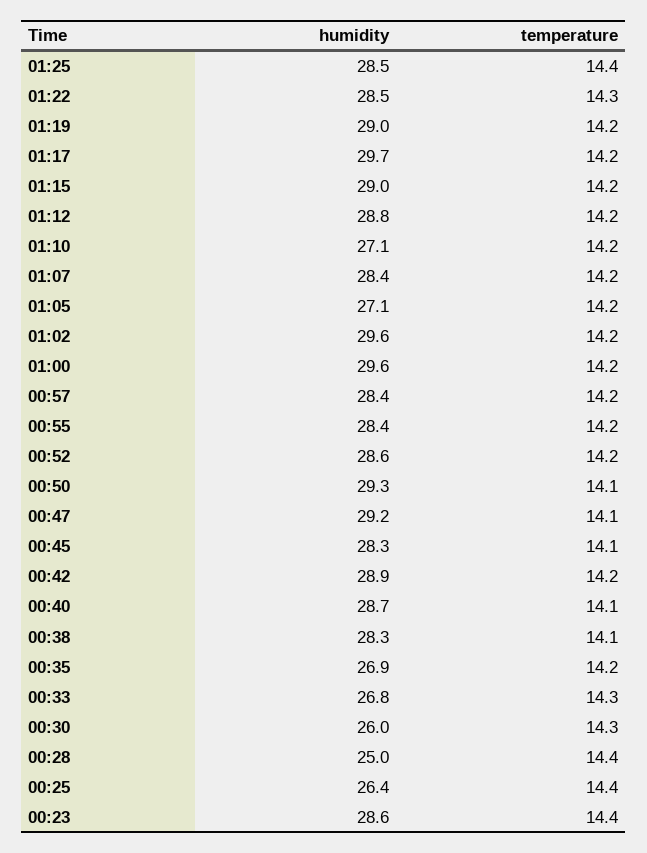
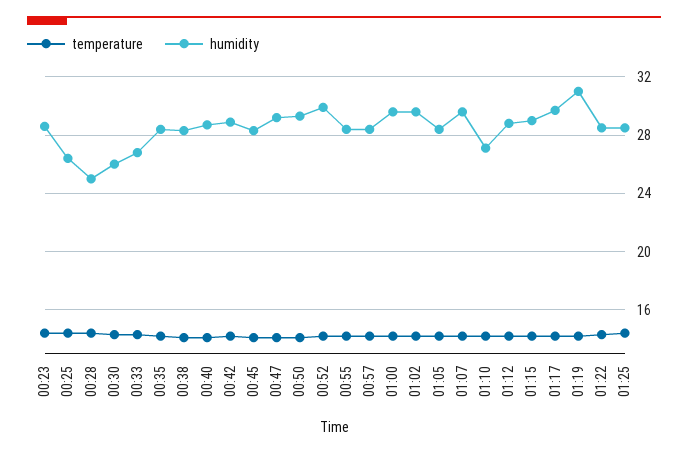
  {
    "humidity": {
      "01:25": 28.5,
      "01:22": 28.5,
-     "01:19": 29,
+     "01:19": 31,
      "01:17": 29.7,
      "01:15": 29,
      "01:12": 28.8,
      "01:10": 27.1,
-     "01:07": 28.4,
+     "01:07": 29.5,
-     "01:05": 27.1,
+     "01:05": 28.5,
      "01:02": 29.6,
      "01:00": 29.6,
      "00:57": 28.4,
      "00:55": 28.4,
-     "00:52": 28.6,
+     "00:52": 30,
      "00:50": 29.3,
      "00:47": 29.2,
      "00:45": 28.3,
      "00:42": 28.9,
      "00:40": 28.7,
      "00:38": 28.3,
-     "00:35": 26.9,
+     "00:35": 28.5,
      "00:33": 26.8,
      "00:30": 26,
      "00:28": 25,
      "00:25": 26.4,
      "00:23": 28.6
    },
    "temperature": {
      "01:25": 14.4,
      "01:22": 14.3,
      "01:19": 14.2,
      "01:17": 14.2,
      "01:15": 14.2,
      "01:12": 14.2,
      "01:10": 14.2,
      "01:07": 14.2,
      "01:05": 14.2,
      "01:02": 14.2,
      "01:00": 14.2,
      "00:57": 14.2,
      "00:55": 14.2,
      "00:52": 14.2,
      "00:50": 14.1,
      "00:47": 14.1,
      "00:45": 14.1,
      "00:42": 14.2,
      "00:40": 14.1,
      "00:38": 14.1,
      "00:35": 14.2,
      "00:33": 14.3,
      "00:30": 14.3,
      "00:28": 14.4,
      "00:25": 14.4,
      "00:23": 14.4
    }
  }

